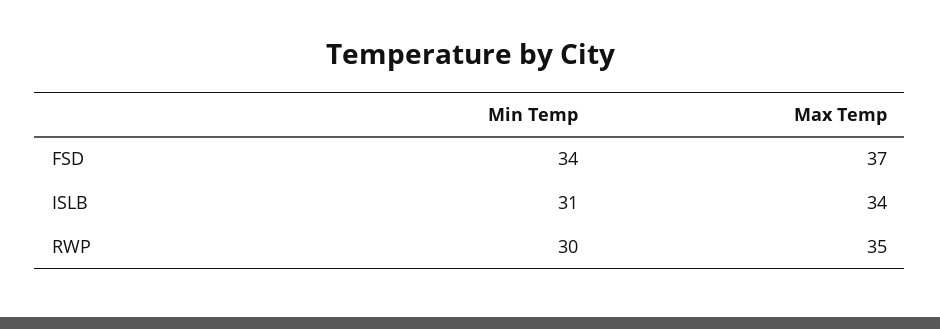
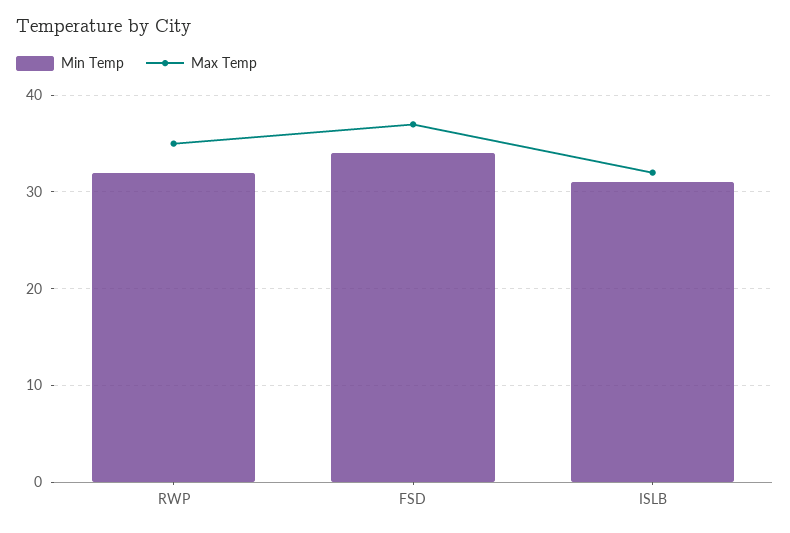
  {
    "Min Temp": {
      "FSD": 34,
      "ISLB": 31,
-     "RWP": 30
+     "RWP": 32
    },
    "Max Temp": {
      "FSD": 37,
-     "ISLB": 34,
+     "ISLB": 32,
      "RWP": 35
    }
  }

